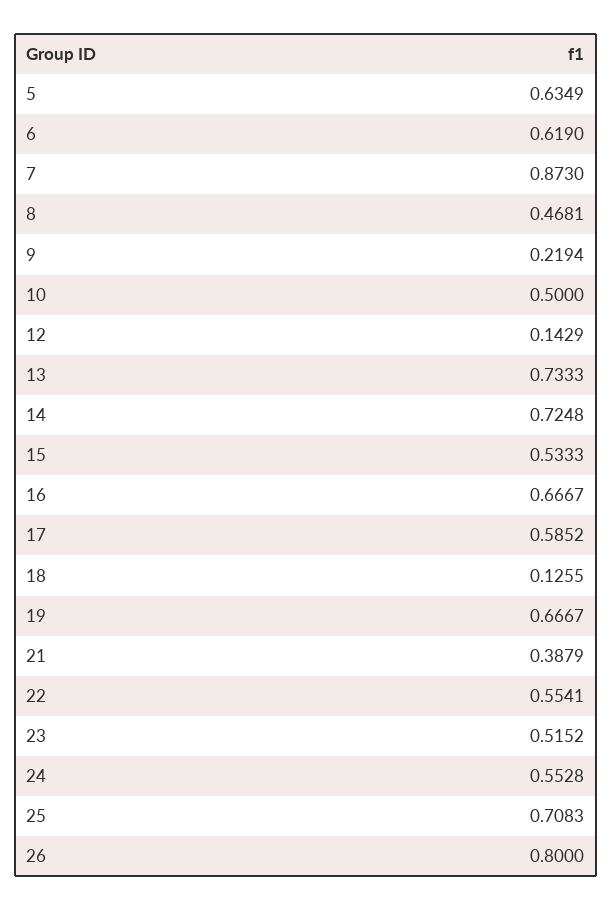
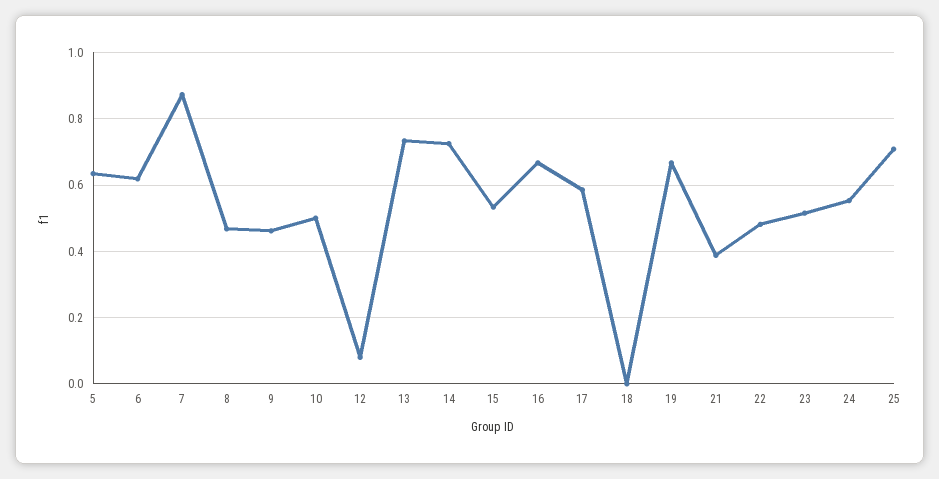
  {
    "5": 0.6349,
    "6": 0.619,
    "7": 0.873,
    "8": 0.4681,
-   "9": 0.2194,
+   "9": 0.46,
    "10": 0.5,
-   "12": 0.1429,
+   "12": 0.08,
    "13": 0.7333,
    "14": 0.7248,
    "15": 0.5333,
    "16": 0.6667,
    "17": 0.5852,
-   "18": 0.1255,
+   "18": 0,
    "19": 0.6667,
    "21": 0.3879,
-   "22": 0.5541,
+   "22": 0.48,
    "23": 0.5152,
    "24": 0.5528,
-   "25": 0.7083,
+   "25": 0.7083
-   "26": 0.8
  }

